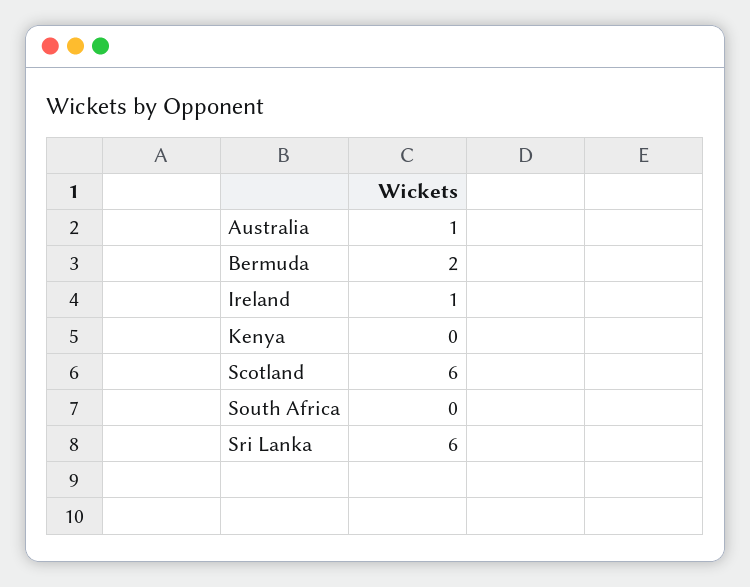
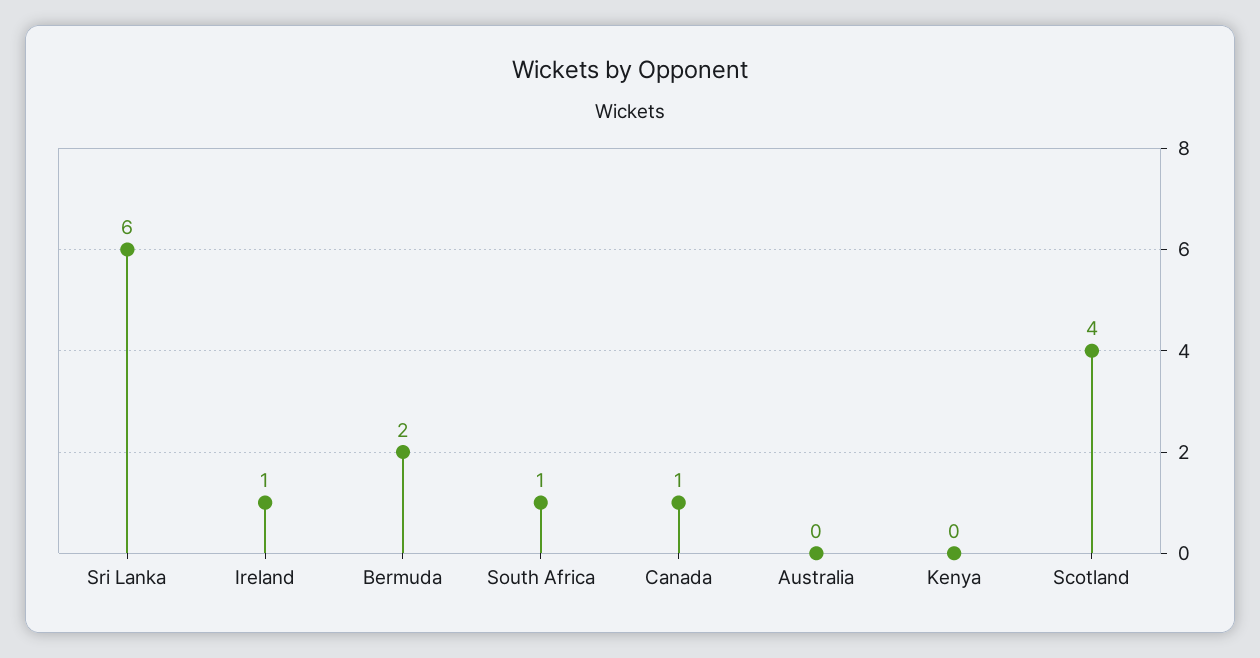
  {
-   "Australia": 1,
+   "Australia": 0,
    "Bermuda": 2,
    "Ireland": 1,
    "Kenya": 0,
-   "Scotland": 6,
+   "Scotland": 4,
-   "South Africa": 0,
+   "South Africa": 1,
-   "Sri Lanka": 6
+   "Sri Lanka": 6,
+   "Canada": 1
  }

